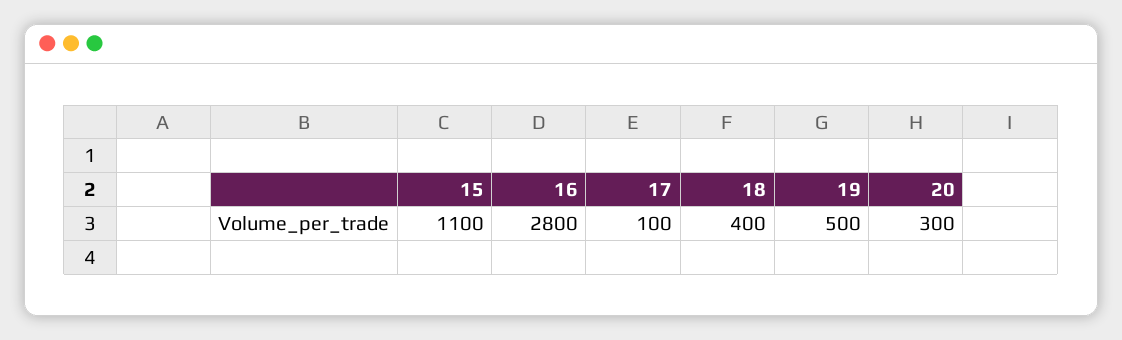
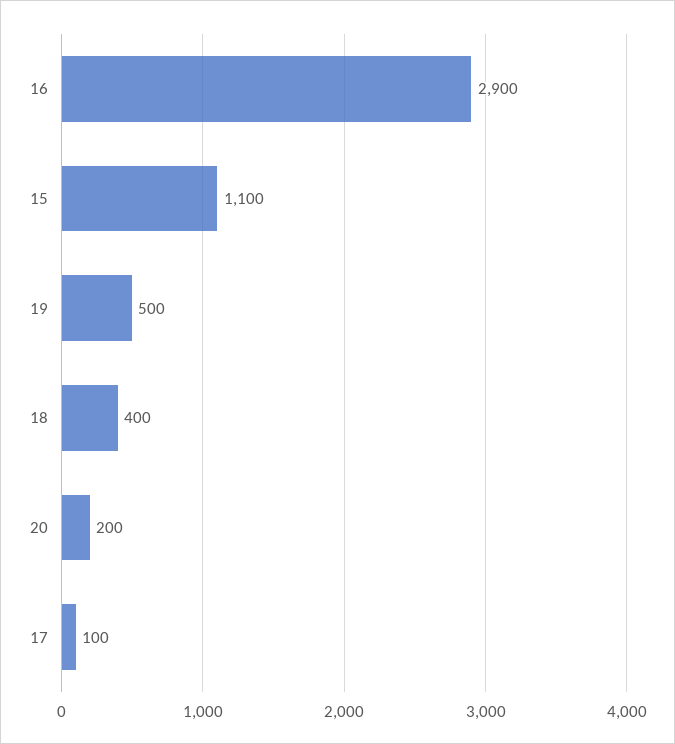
  {
    "15": 1100,
-   "16": 2800,
+   "16": 2900,
    "17": 100,
    "18": 400,
    "19": 500,
-   "20": 300
+   "20": 200
  }

